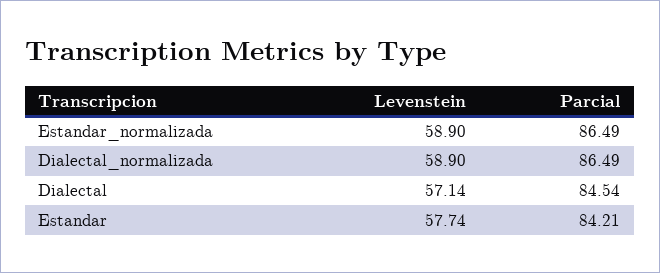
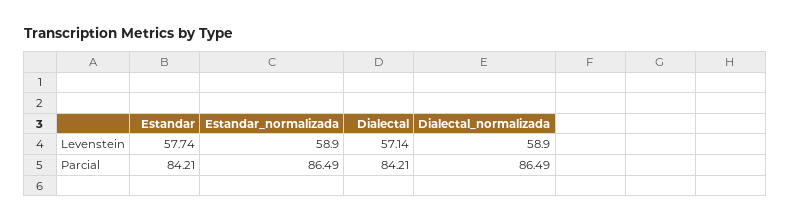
  {
    "Levenstein": {
      "Estandar_normalizada": 58.9,
      "Dialectal_normalizada": 58.9,
      "Dialectal": 57.14,
      "Estandar": 57.74
    },
    "Parcial": {
      "Estandar_normalizada": 86.49,
      "Dialectal_normalizada": 86.49,
-     "Dialectal": 84.54,
+     "Dialectal": 84.21,
      "Estandar": 84.21
    }
  }

